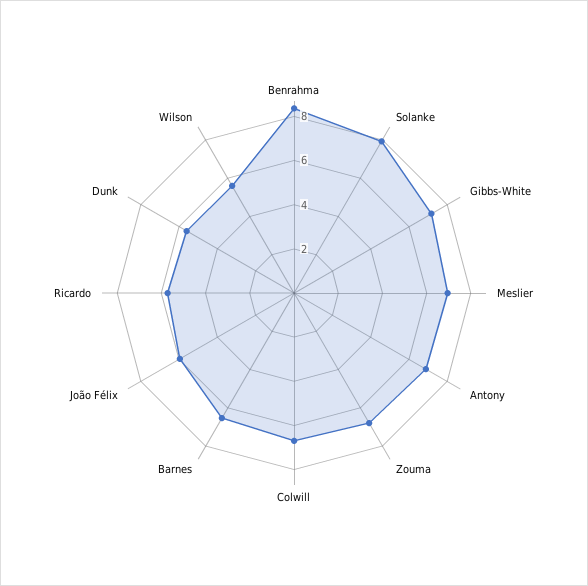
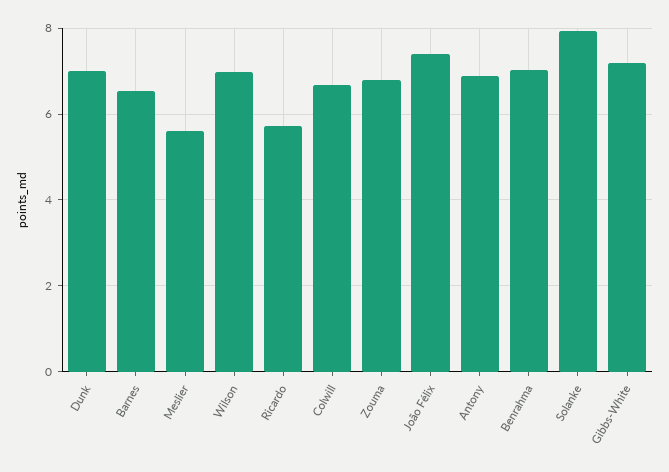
  {
-   "Benrahma": 8.5,
+   "Benrahma": 7,
    "Solanke": 8,
    "Gibbs-White": 7.2,
-   "Meslier": 7,
+   "Meslier": 5.6,
    "Antony": 6.8,
    "Zouma": 6.8,
    "Colwill": 6.6,
    "Barnes": 6.6,
-   "João Félix": 6,
+   "João Félix": 7.4,
    "Ricardo": 5.8,
-   "Dunk": 5.5,
+   "Dunk": 7,
-   "Wilson": 5.5
+   "Wilson": 7
  }

